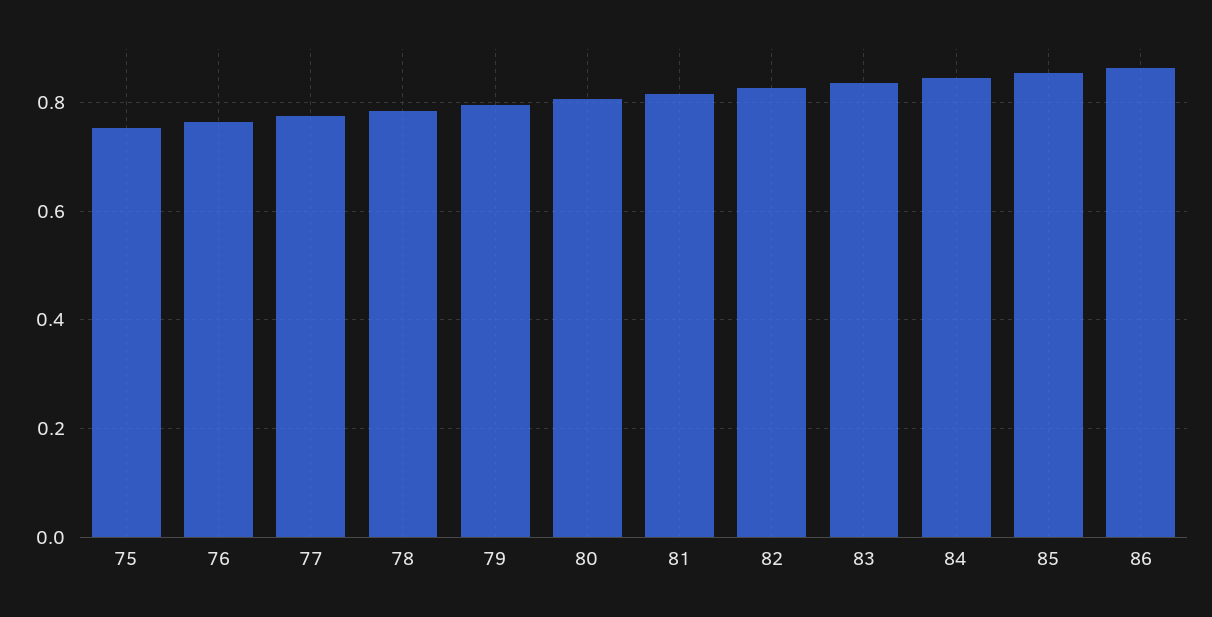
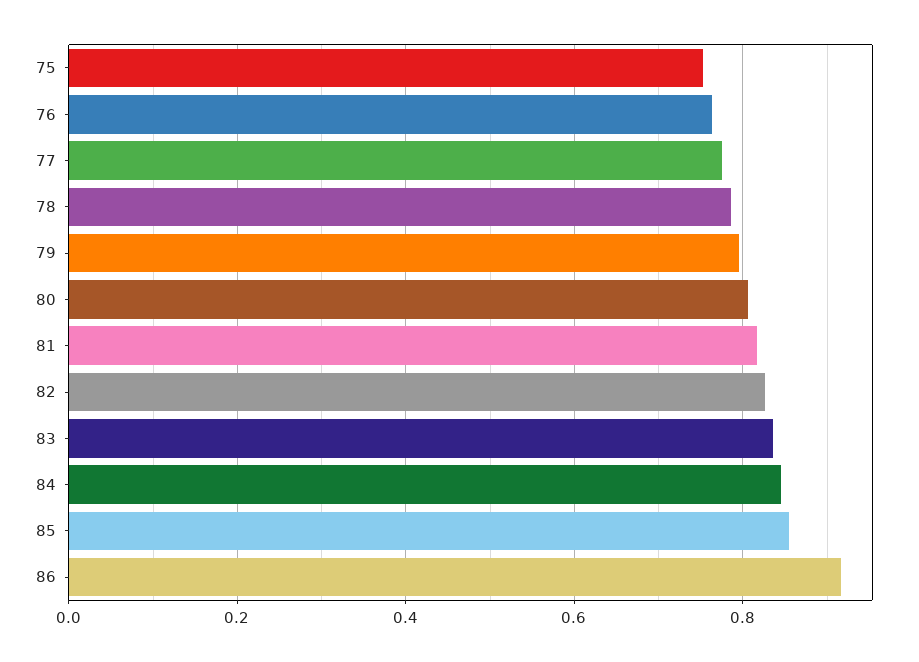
  {
    "75": 0.76,
    "76": 0.76,
    "77": 0.78,
    "78": 0.78,
    "79": 0.8,
    "80": 0.8,
    "81": 0.82,
    "82": 0.82,
    "83": 0.84,
    "84": 0.84,
    "85": 0.86,
-   "86": 0.86
+   "86": 0.92
  }

